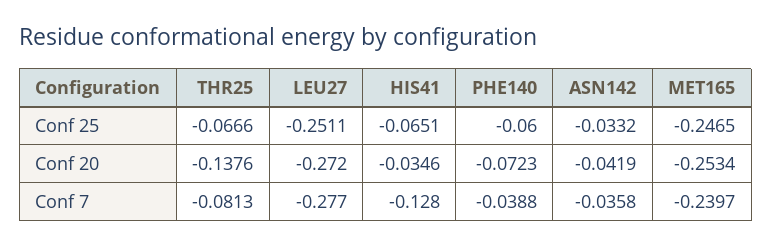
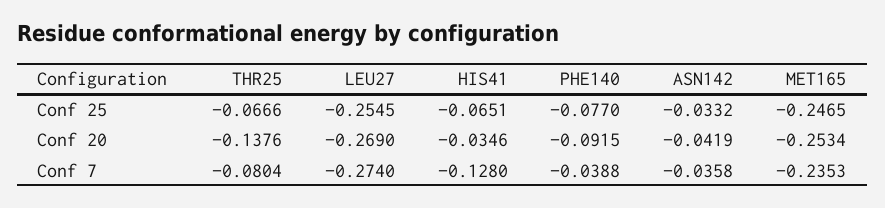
  {
    "THR25": {
      "Conf 25": -0.0666,
      "Conf 20": -0.1376,
-     "Conf 7": -0.0813
+     "Conf 7": -0.0804
    },
    "LEU27": {
-     "Conf 25": -0.2511,
+     "Conf 25": -0.2545,
-     "Conf 20": -0.272,
+     "Conf 20": -0.269,
-     "Conf 7": -0.277
+     "Conf 7": -0.274
    },
    "HIS41": {
      "Conf 25": -0.0651,
      "Conf 20": -0.0346,
      "Conf 7": -0.128
    },
    "PHE140": {
-     "Conf 25": -0.06,
+     "Conf 25": -0.077,
-     "Conf 20": -0.0723,
+     "Conf 20": -0.0915,
      "Conf 7": -0.0388
    },
    "ASN142": {
      "Conf 25": -0.0332,
      "Conf 20": -0.0419,
      "Conf 7": -0.0358
    },
    "MET165": {
      "Conf 25": -0.2465,
      "Conf 20": -0.2534,
-     "Conf 7": -0.2397
+     "Conf 7": -0.2353
    }
  }

